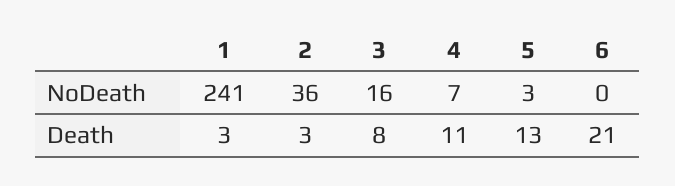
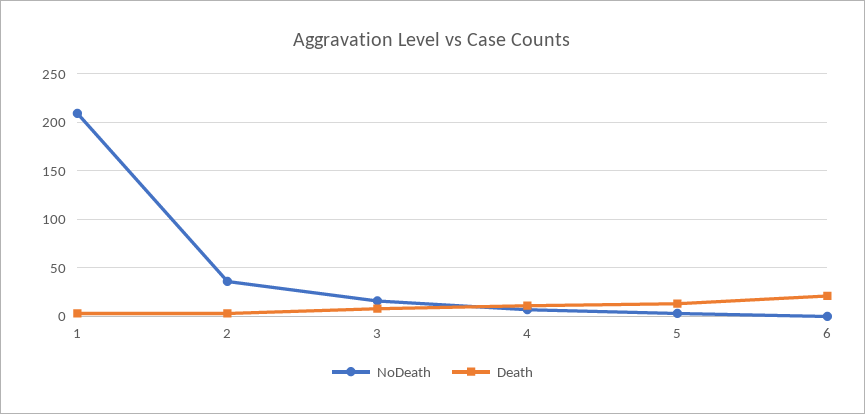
  {
    "NoDeath": {
-     "1": 241,
+     "1": 210,
      "2": 36,
      "3": 16,
      "4": 7,
      "5": 3,
      "6": 0
    },
    "Death": {
      "1": 3,
      "2": 3,
      "3": 8,
      "4": 11,
      "5": 13,
      "6": 21
    }
  }

